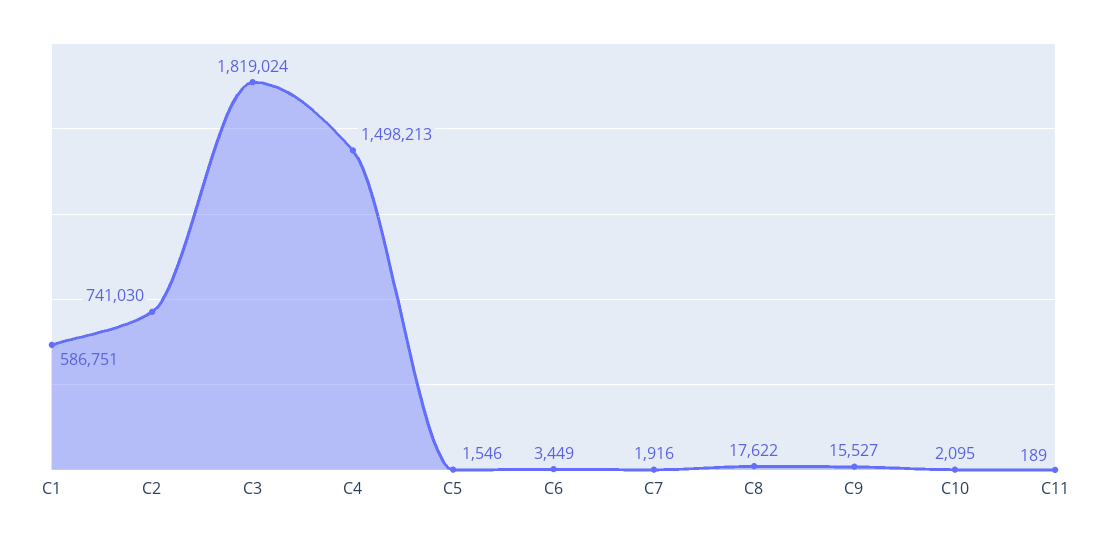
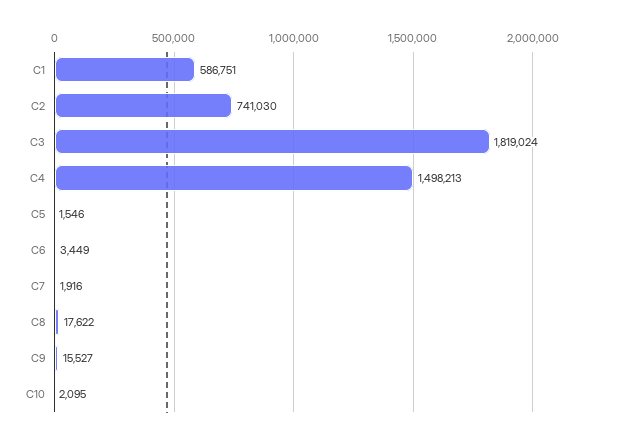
  {
    "C1": 586751,
    "C2": 741030,
    "C3": 1819024,
    "C4": 1498213,
    "C5": 1546,
    "C6": 3449,
    "C7": 1916,
    "C8": 17622,
    "C9": 15527,
-   "C10": 2095,
+   "C10": 2095
-   "C11": 189
  }

